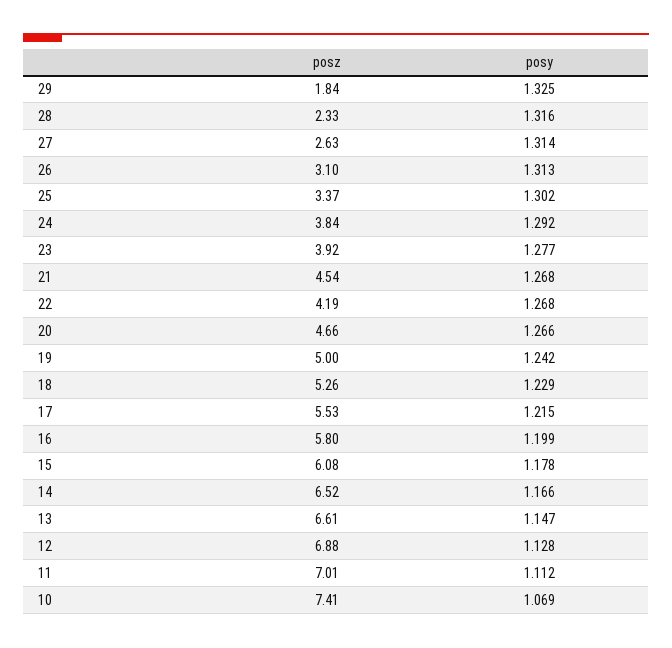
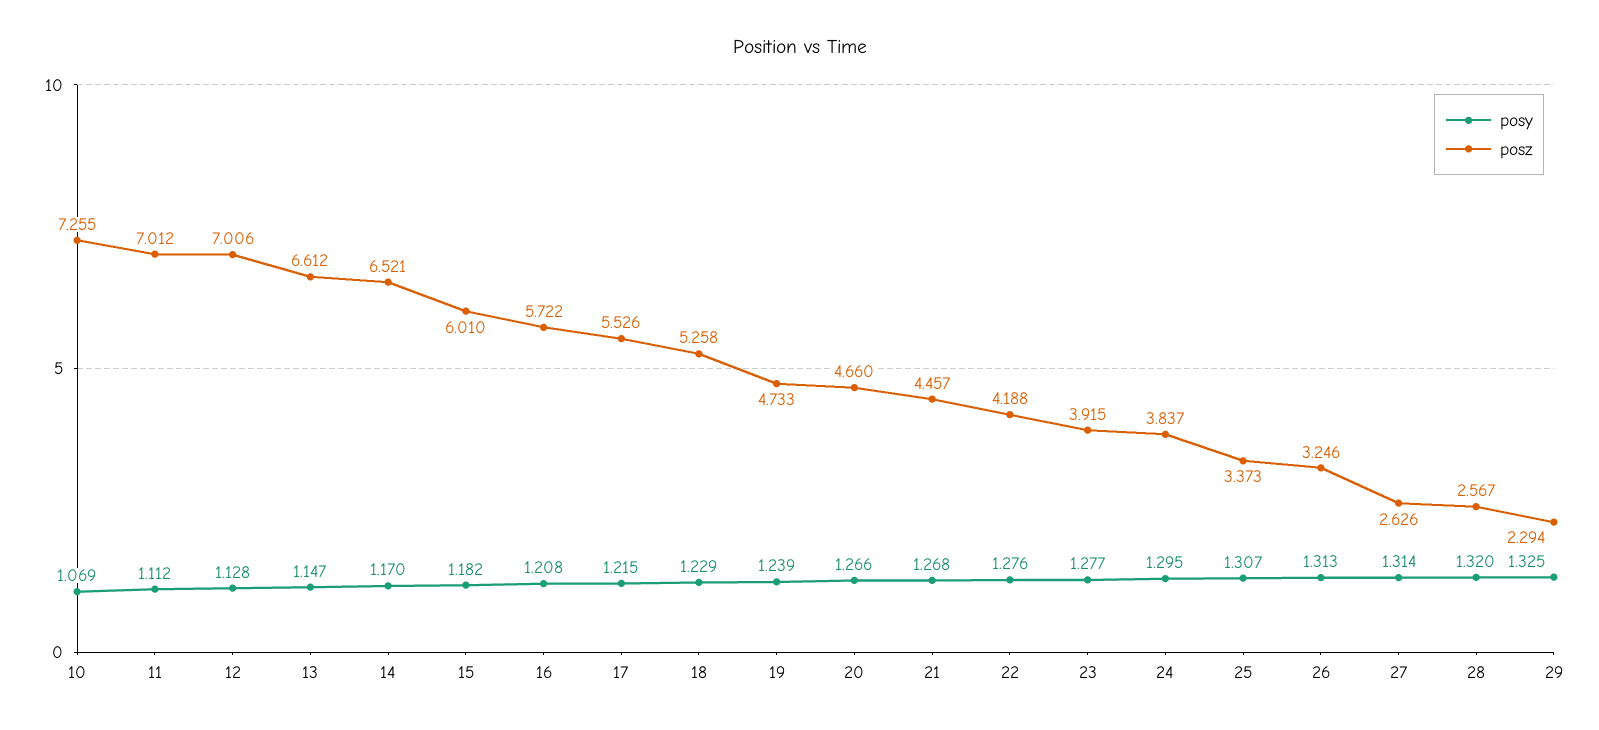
  {
    "posz": {
-     "29": 1.84,
+     "29": 2.294,
-     "28": 2.33,
+     "28": 2.567,
      "27": 2.626,
-     "26": 3.1,
+     "26": 3.246,
      "25": 3.373,
      "24": 3.837,
      "23": 3.915,
-     "21": 4.54,
+     "21": 4.457,
      "22": 4.188,
      "20": 4.66,
-     "19": 5,
+     "19": 4.733,
      "18": 5.258,
      "17": 5.526,
-     "16": 5.8,
+     "16": 5.722,
-     "15": 6.08,
+     "15": 6.01,
      "14": 6.521,
      "13": 6.612,
-     "12": 6.88,
+     "12": 7.006,
      "11": 7.012,
-     "10": 7.41
+     "10": 7.255
    },
    "posy": {
      "29": 1.325,
-     "28": 1.316,
+     "28": 1.32,
      "27": 1.314,
      "26": 1.313,
-     "25": 1.302,
+     "25": 1.307,
-     "24": 1.292,
+     "24": 1.295,
      "23": 1.277,
      "21": 1.268,
-     "22": 1.268,
+     "22": 1.276,
      "20": 1.266,
-     "19": 1.242,
+     "19": 1.239,
      "18": 1.229,
      "17": 1.215,
-     "16": 1.199,
+     "16": 1.208,
-     "15": 1.178,
+     "15": 1.182,
-     "14": 1.166,
+     "14": 1.17,
      "13": 1.147,
      "12": 1.128,
      "11": 1.112,
      "10": 1.069
    }
  }

